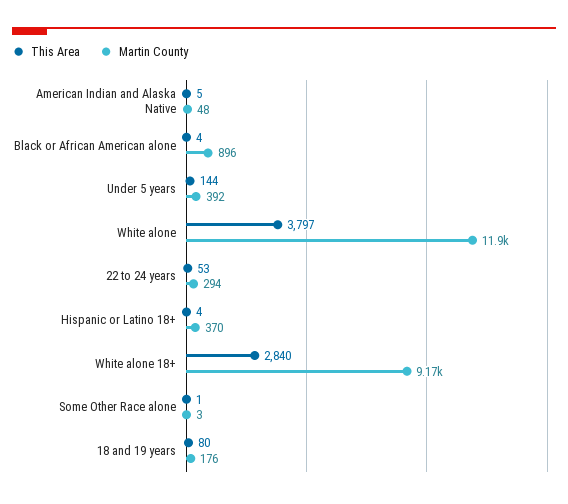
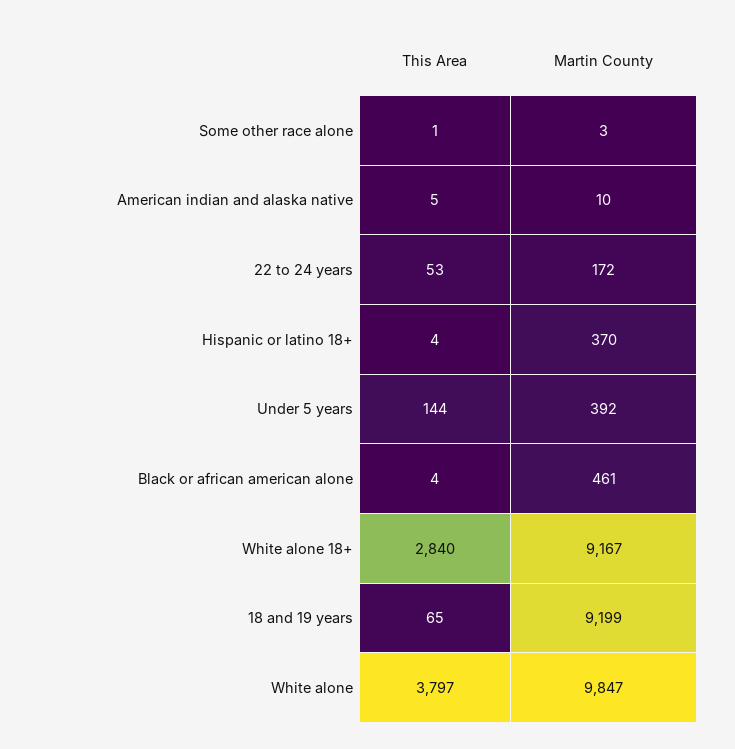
  {
    "This Area": {
      "American Indian and Alaska Native": 5,
      "Black or African American alone": 4,
      "Under 5 years": 144,
      "White alone": 3797,
      "22 to 24 years": 53,
      "Hispanic or Latino 18+": 4,
      "White alone 18+": 2840,
      "Some Other Race alone": 1,
-     "18 and 19 years": 80
+     "18 and 19 years": 65
    },
    "Martin County": {
-     "American Indian and Alaska Native": 48,
+     "American Indian and Alaska Native": 10,
-     "Black or African American alone": 896,
+     "Black or African American alone": 461,
      "Under 5 years": 392,
-     "White alone": 11900,
+     "White alone": 9847,
-     "22 to 24 years": 294,
+     "22 to 24 years": 172,
      "Hispanic or Latino 18+": 370,
      "White alone 18+": 9167,
      "Some Other Race alone": 3,
-     "18 and 19 years": 176
+     "18 and 19 years": 9199
    }
  }

